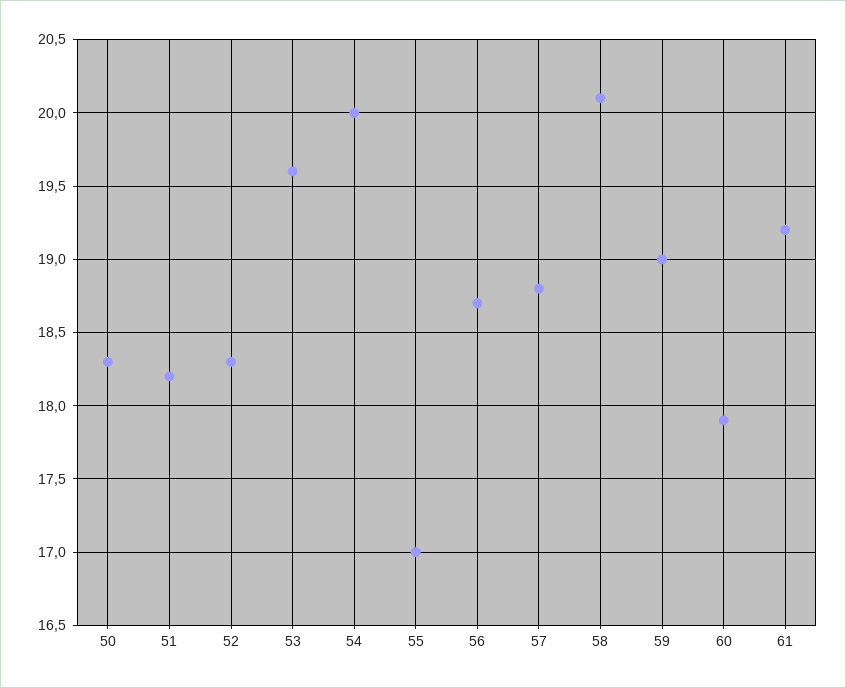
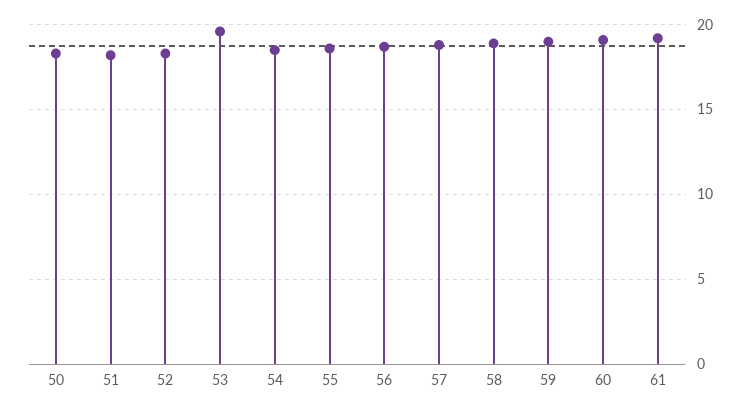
  {
    "50": 18.3,
    "51": 18.2,
    "52": 18.3,
    "53": 19.6,
-   "54": 20,
+   "54": 18.5,
-   "55": 17,
+   "55": 18.5,
    "56": 18.7,
    "57": 18.8,
-   "58": 20.1,
+   "58": 19,
    "59": 19,
-   "60": 17.9,
+   "60": 19,
    "61": 19.2
  }

